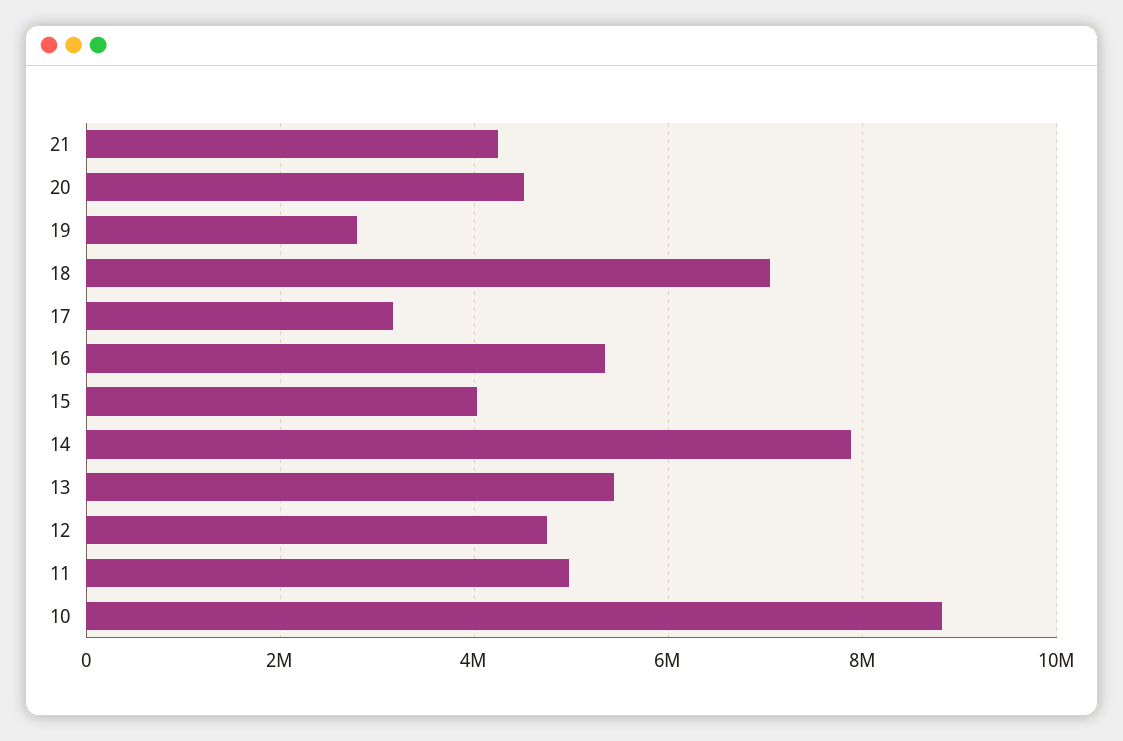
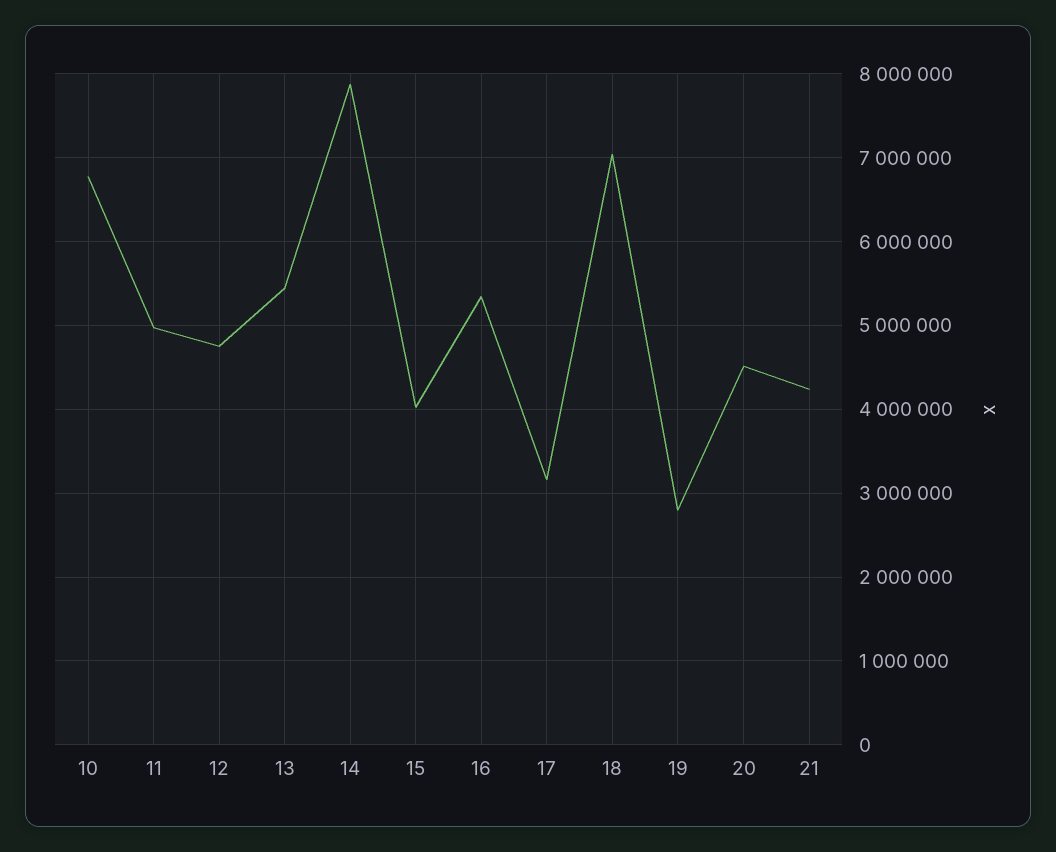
  {
    "21": 4200000,
    "20": 4500000,
    "19": 2800000,
    "18": 7000000,
    "17": 3200000,
    "16": 5300000,
    "15": 4000000,
    "14": 7900000,
    "13": 5400000,
    "12": 4800000,
    "11": 5000000,
-   "10": 8800000
+   "10": 6800000
  }

